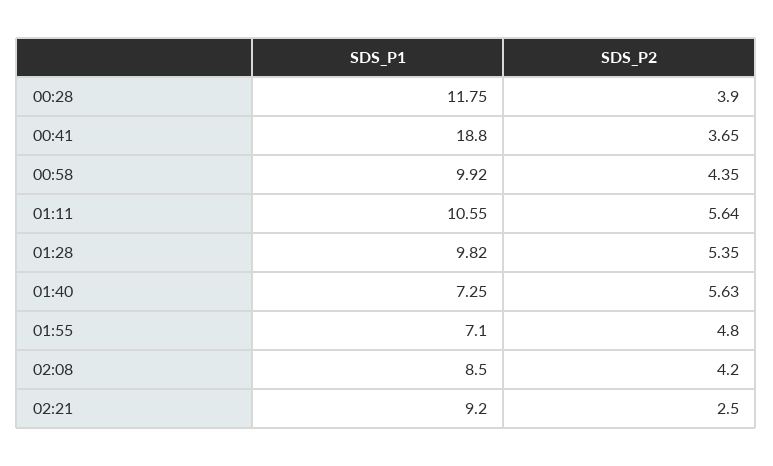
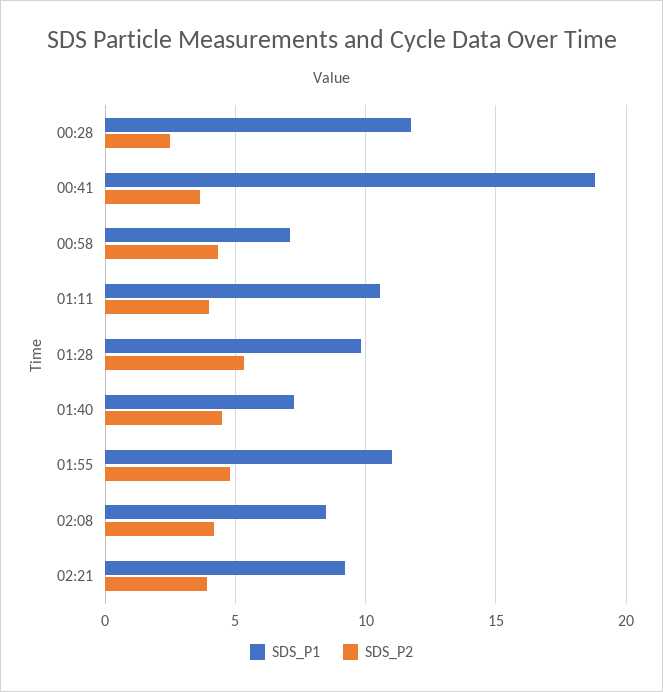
  {
    "SDS_P1": {
      "00:28": 11.75,
      "00:41": 18.8,
-     "00:58": 9.92,
+     "00:58": 7,
      "01:11": 10.55,
      "01:28": 9.82,
      "01:40": 7.25,
-     "01:55": 7.1,
+     "01:55": 11,
      "02:08": 8.5,
      "02:21": 9.2
    },
    "SDS_P2": {
-     "00:28": 3.9,
+     "00:28": 2.5,
      "00:41": 3.65,
      "00:58": 4.35,
-     "01:11": 5.64,
+     "01:11": 4,
      "01:28": 5.35,
-     "01:40": 5.63,
+     "01:40": 4.5,
      "01:55": 4.8,
      "02:08": 4.2,
-     "02:21": 2.5
+     "02:21": 4
    }
  }

